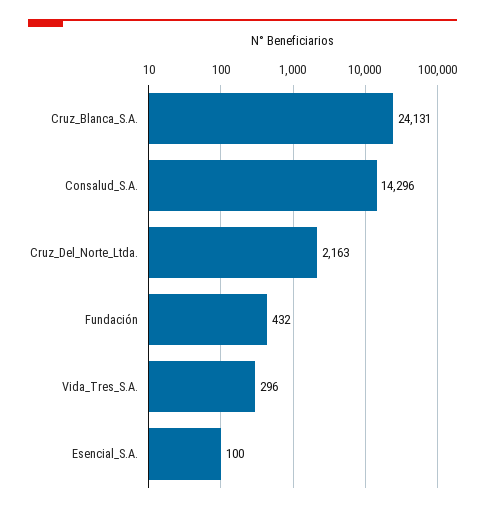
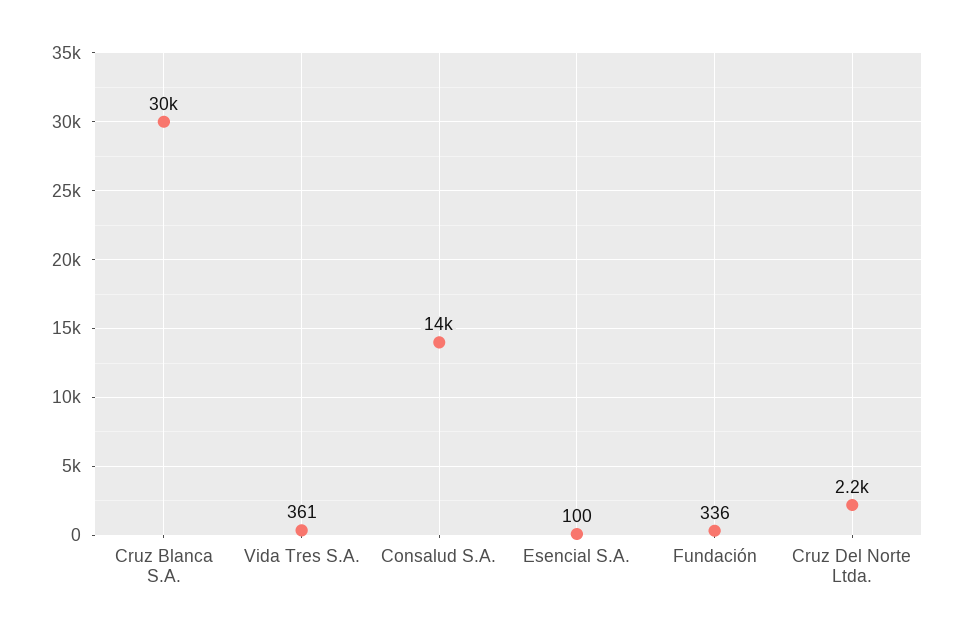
  {
-   "Cruz_Blanca_S.A.": 24131,
+   "Cruz_Blanca_S.A.": 30000,
    "Consalud_S.A.": 14296,
    "Cruz_Del_Norte_Ltda.": 2163,
-   "Fundación": 432,
+   "Fundación": 336,
-   "Vida_Tres_S.A.": 296,
+   "Vida_Tres_S.A.": 361,
    "Esencial_S.A.": 100
  }

